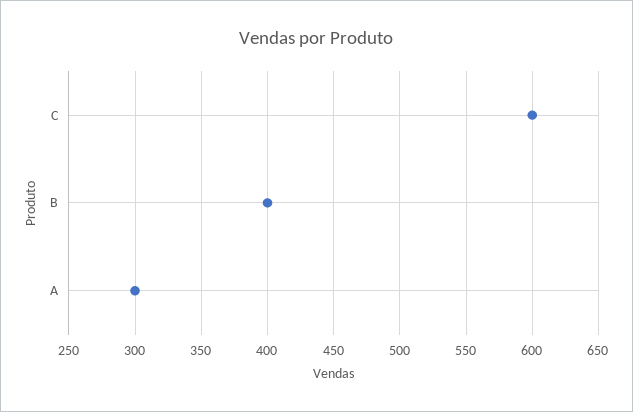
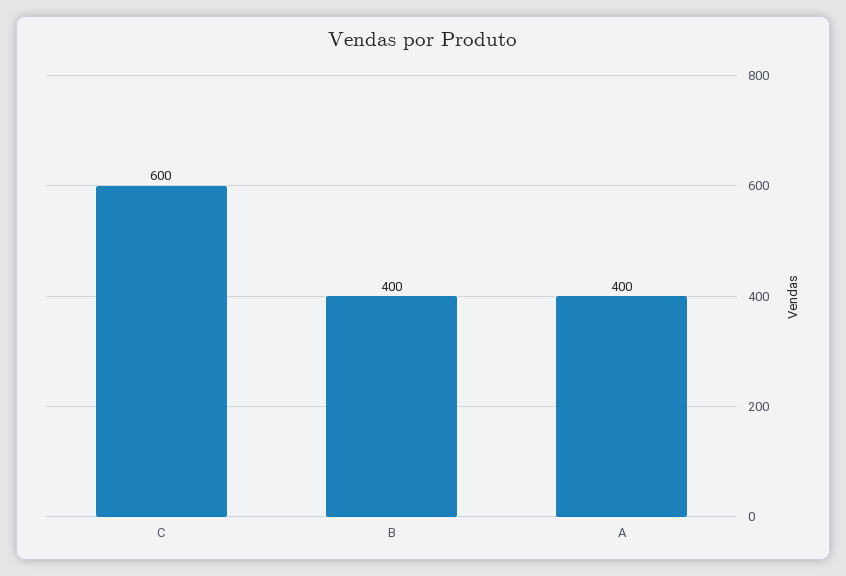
  {
    "C": 600,
    "B": 400,
-   "A": 300
+   "A": 400
  }

